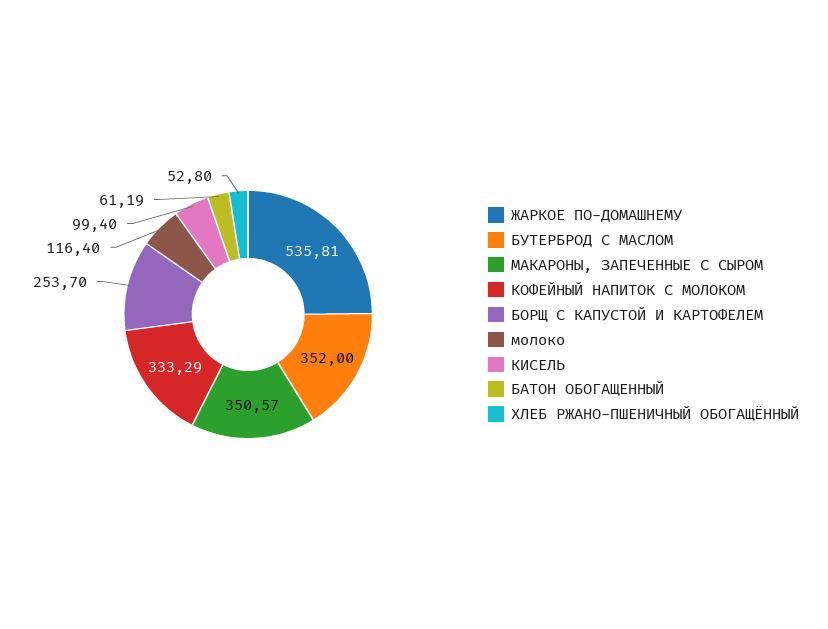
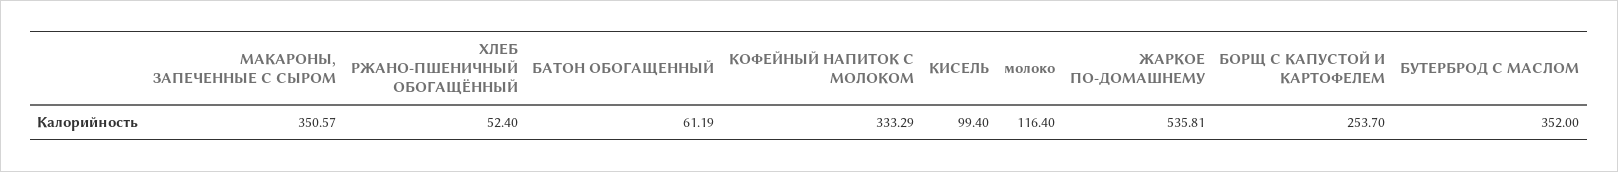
  {
    "ЖАРКОЕ ПО-ДОМАШНЕМУ": 535.81,
    "БУТЕРБРОД С МАСЛОМ": 352,
    "МАКАРОНЫ, ЗАПЕЧЕННЫЕ С СЫРОМ": 350.57,
    "КОФЕЙНЫЙ НАПИТОК С МОЛОКОМ": 333.29,
    "БОРЩ С КАПУСТОЙ И КАРТОФЕЛЕМ": 253.7,
    "молоко": 116.4,
    "КИСЕЛЬ": 99.4,
    "БАТОН ОБОГАЩЕННЫЙ": 61.19,
-   "ХЛЕБ РЖАНО-ПШЕНИЧНЫЙ ОБОГАЩЁННЫЙ": 52.8
+   "ХЛЕБ РЖАНО-ПШЕНИЧНЫЙ ОБОГАЩЁННЫЙ": 52.4
  }

